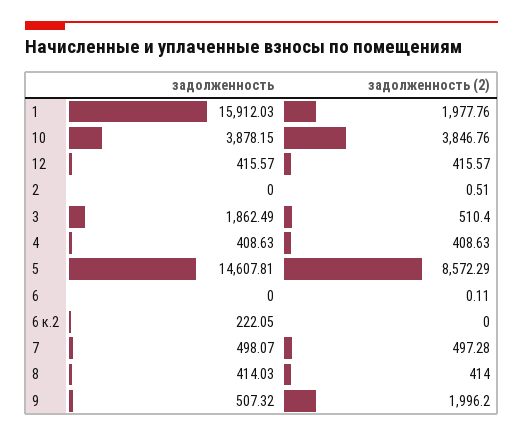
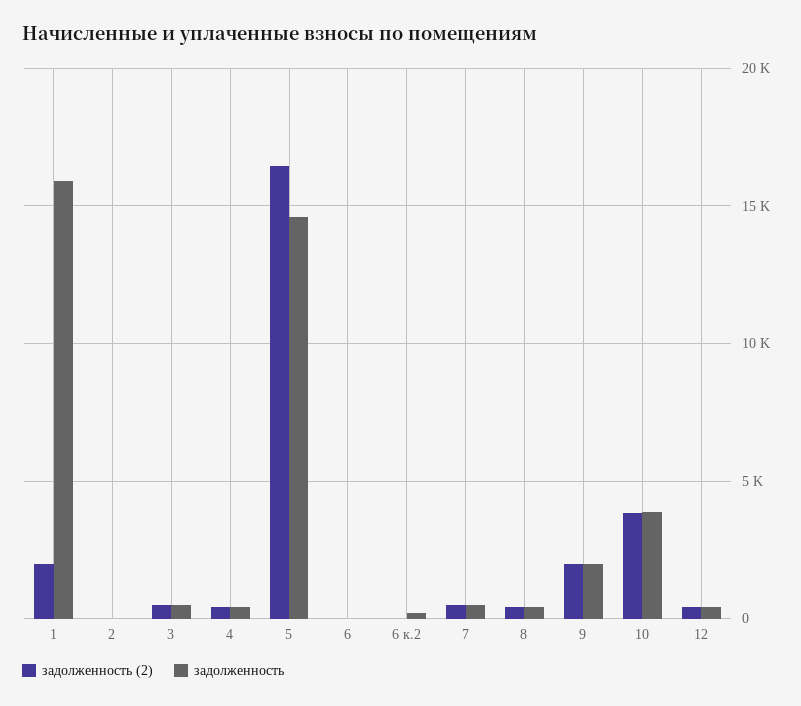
  {
    "задолженность": {
      "1": 15912.03,
      "10": 3878.15,
      "12": 415.57,
      "2": 0,
-     "3": 1862.49,
+     "3": 500,
      "4": 408.63,
      "5": 14607.81,
      "6": 0,
      "6 к.2": 222.05,
      "7": 498.07,
      "8": 414.03,
-     "9": 507.32
+     "9": 2000
    },
    "задолженность (2)": {
      "1": 1977.76,
      "10": 3846.76,
      "12": 415.57,
      "2": 0.51,
      "3": 510.4,
      "4": 408.63,
-     "5": 8572.29,
+     "5": 16500,
      "6": 0.11,
      "6 к.2": 0,
      "7": 497.28,
      "8": 414,
      "9": 1996.2
    }
  }

